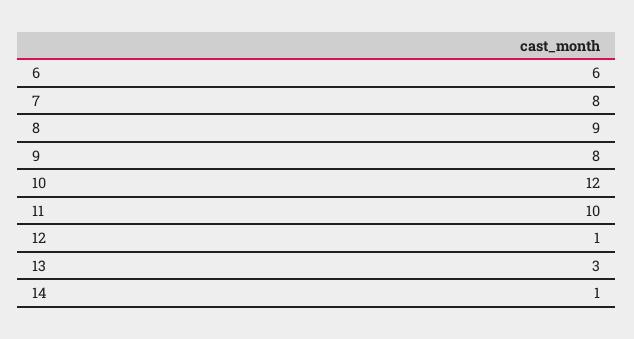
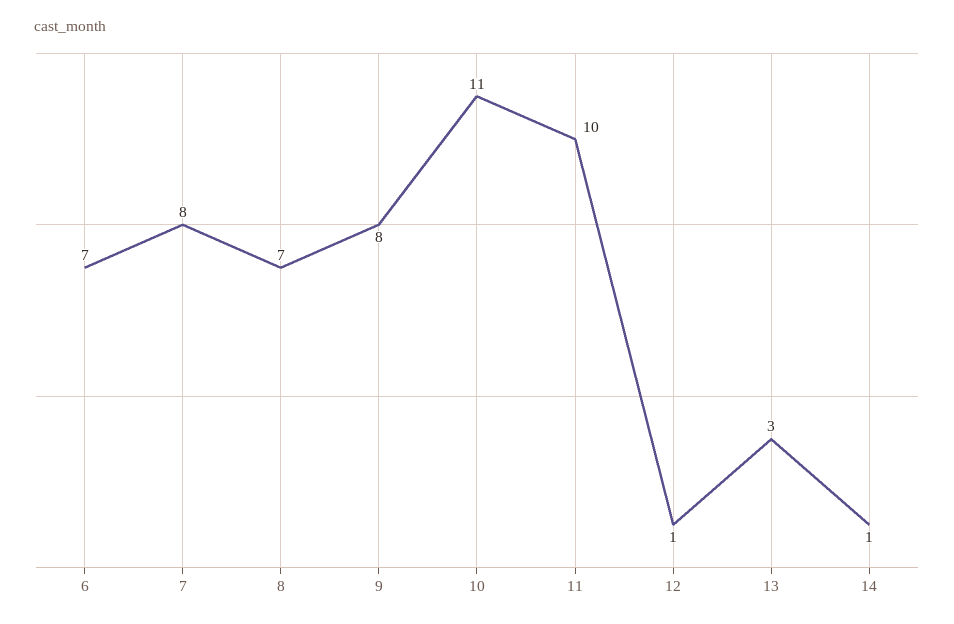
  {
-   "6": 6,
+   "6": 7,
    "7": 8,
-   "8": 9,
+   "8": 7,
    "9": 8,
-   "10": 12,
+   "10": 11,
    "11": 10,
    "12": 1,
    "13": 3,
    "14": 1
  }

